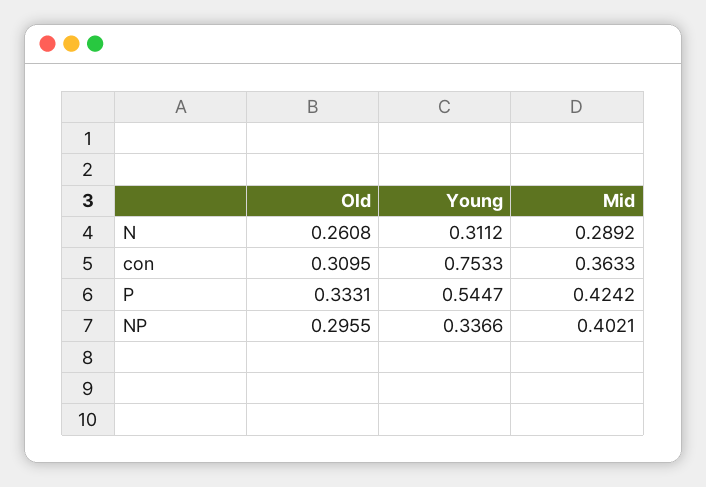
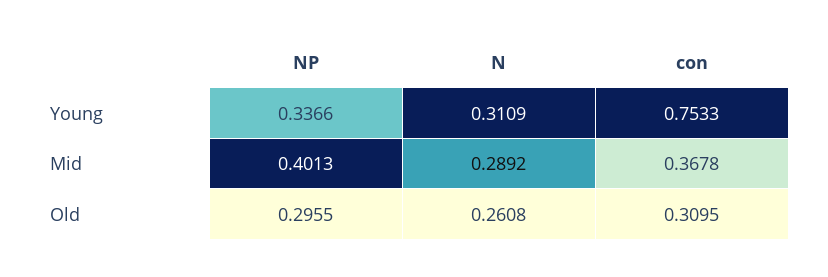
  {
    "Old": {
      "N": 0.2608,
      "con": 0.3095,
-     "P": 0.3331,
      "NP": 0.2955
    },
    "Young": {
-     "N": 0.3112,
+     "N": 0.3109,
      "con": 0.7533,
-     "P": 0.5447,
      "NP": 0.3366
    },
    "Mid": {
      "N": 0.2892,
-     "con": 0.3633,
+     "con": 0.3678,
-     "P": 0.4242,
-     "NP": 0.4021
+     "NP": 0.4013
    }
  }

